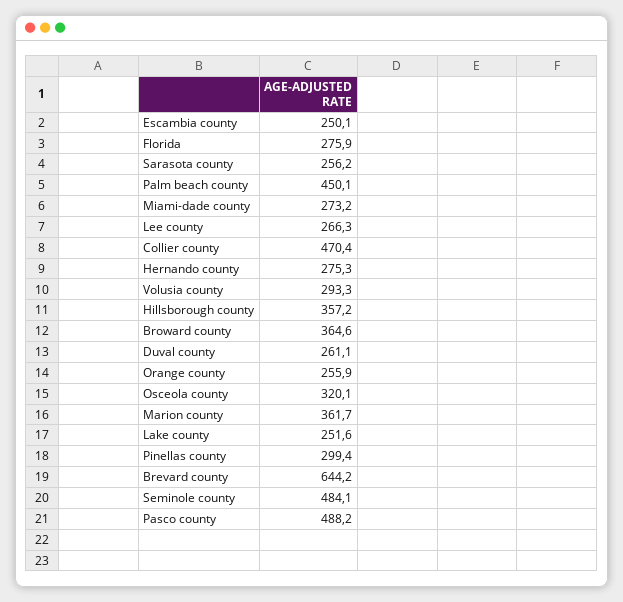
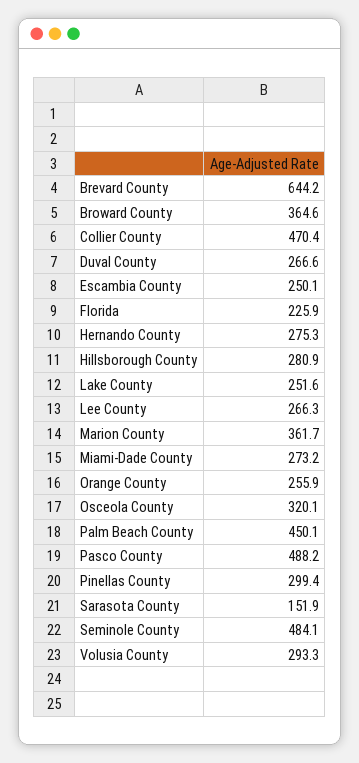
  {
    "Escambia county": 250.1,
-   "Florida": 275.9,
+   "Florida": 225.9,
-   "Sarasota county": 256.2,
+   "Sarasota county": 151.9,
    "Palm beach county": 450.1,
    "Miami-dade county": 273.2,
    "Lee county": 266.3,
    "Collier county": 470.4,
    "Hernando county": 275.3,
    "Volusia county": 293.3,
-   "Hillsborough county": 357.2,
+   "Hillsborough county": 280.9,
    "Broward county": 364.6,
-   "Duval county": 261.1,
+   "Duval county": 266.6,
    "Orange county": 255.9,
    "Osceola county": 320.1,
    "Marion county": 361.7,
    "Lake county": 251.6,
    "Pinellas county": 299.4,
    "Brevard county": 644.2,
    "Seminole county": 484.1,
    "Pasco county": 488.2
  }

